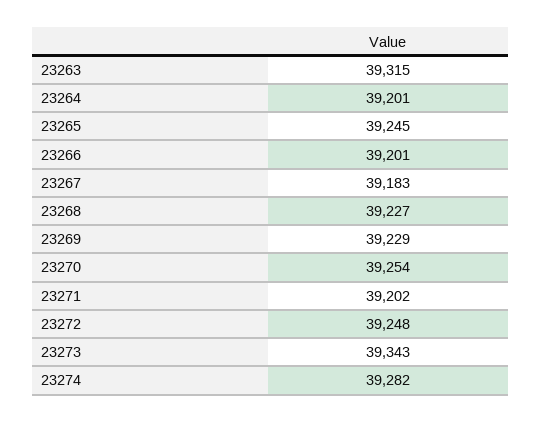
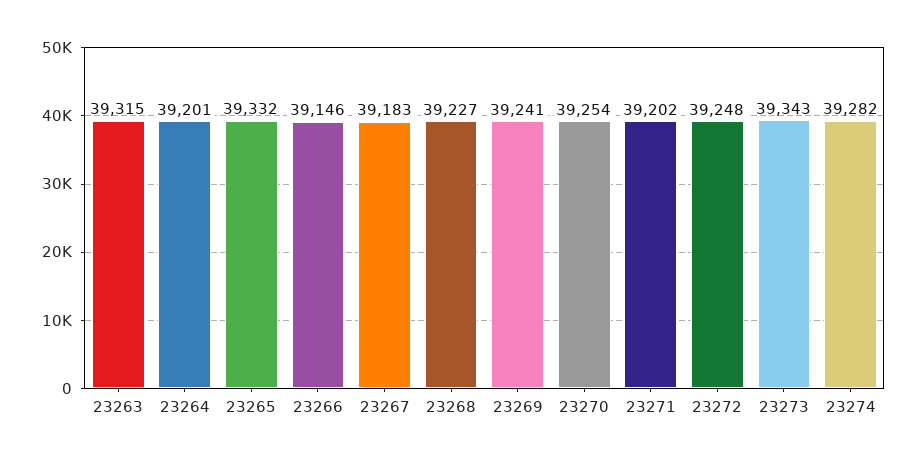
  {
    "23263": 39315,
    "23264": 39201,
-   "23265": 39245,
+   "23265": 39332,
-   "23266": 39201,
+   "23266": 39146,
    "23267": 39183,
    "23268": 39227,
-   "23269": 39229,
+   "23269": 39241,
    "23270": 39254,
    "23271": 39202,
    "23272": 39248,
    "23273": 39343,
    "23274": 39282
  }

